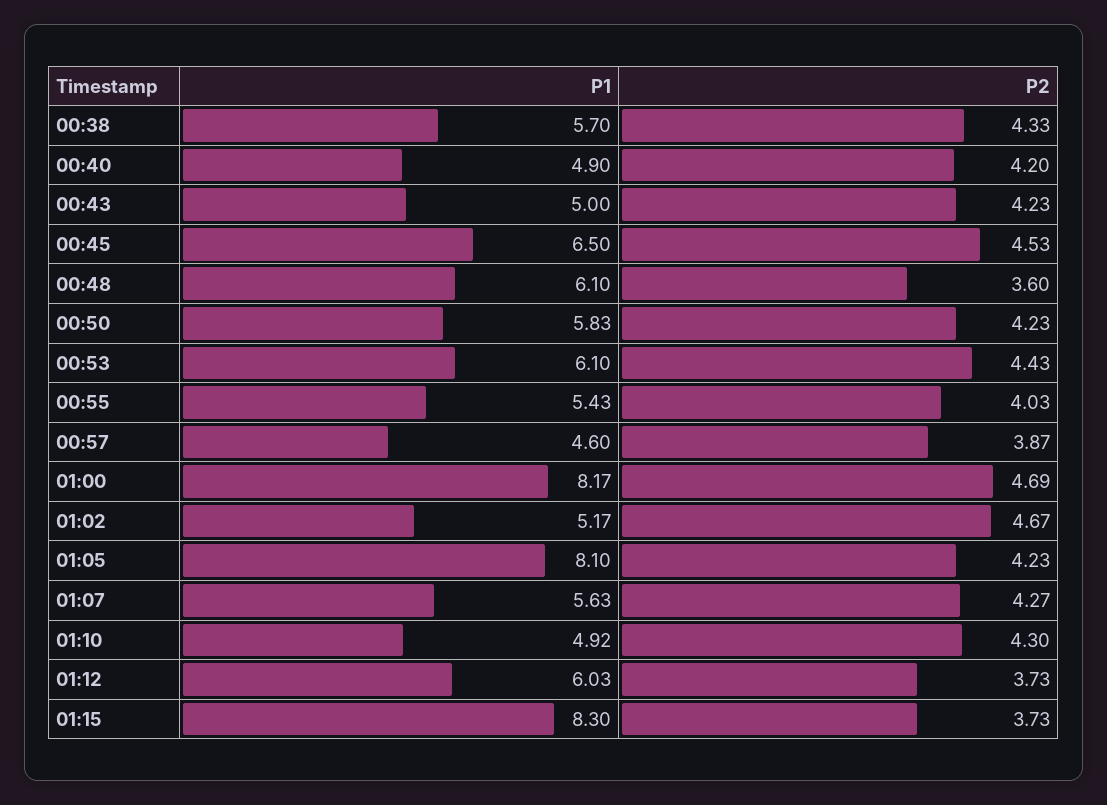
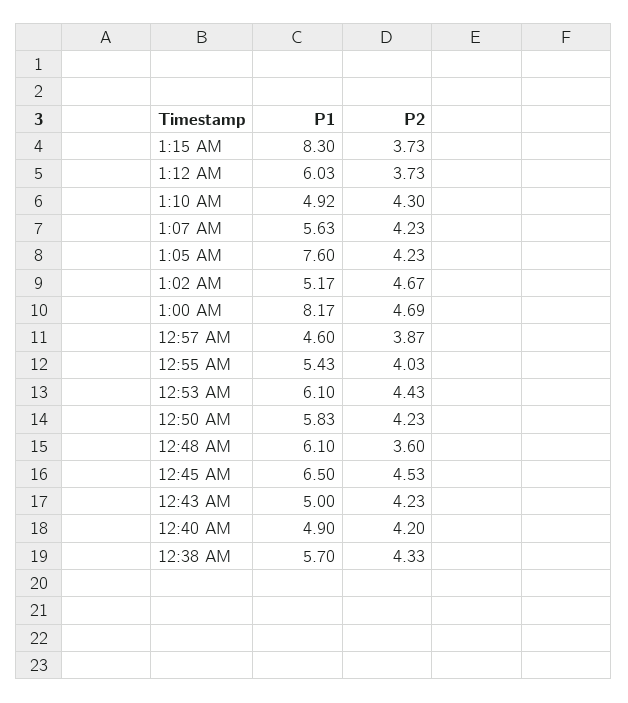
  {
    "P1": {
      "00:38": 5.7,
      "00:40": 4.9,
      "00:43": 5,
      "00:45": 6.5,
      "00:48": 6.1,
      "00:50": 5.83,
      "00:53": 6.1,
      "00:55": 5.43,
      "00:57": 4.6,
      "01:00": 8.17,
      "01:02": 5.17,
-     "01:05": 8.1,
+     "01:05": 7.6,
      "01:07": 5.63,
      "01:10": 4.92,
      "01:12": 6.03,
      "01:15": 8.3
    },
    "P2": {
      "00:38": 4.33,
      "00:40": 4.2,
      "00:43": 4.23,
      "00:45": 4.53,
      "00:48": 3.6,
      "00:50": 4.23,
      "00:53": 4.43,
      "00:55": 4.03,
      "00:57": 3.87,
      "01:00": 4.69,
      "01:02": 4.67,
      "01:05": 4.23,
-     "01:07": 4.27,
+     "01:07": 4.23,
      "01:10": 4.3,
      "01:12": 3.73,
      "01:15": 3.73
    }
  }

